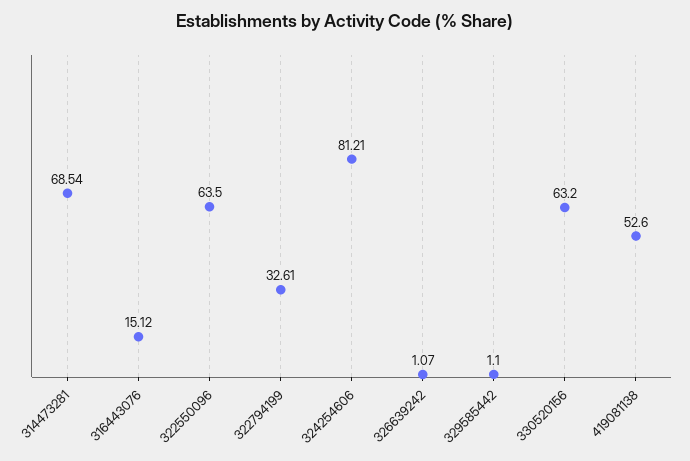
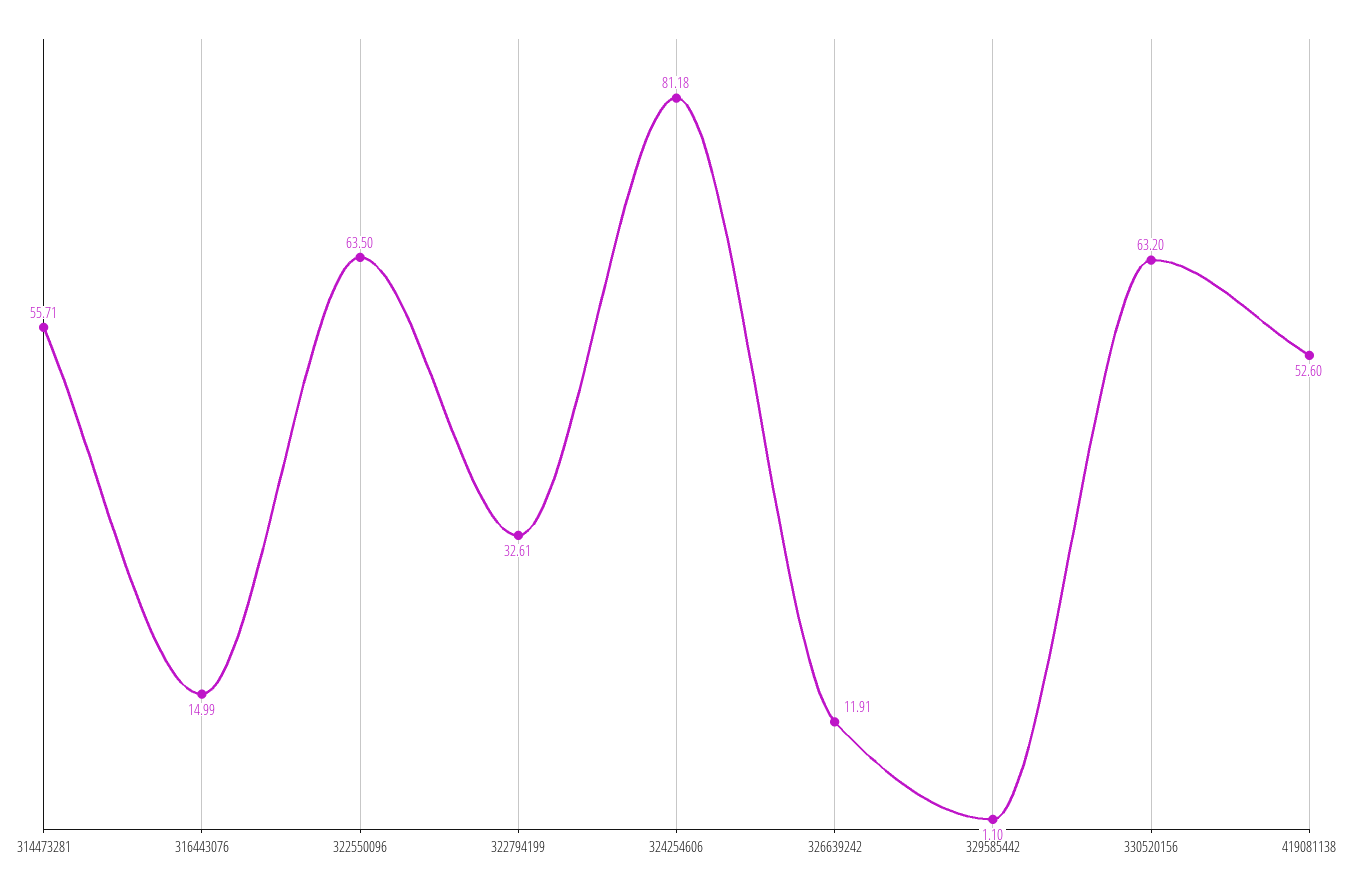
  {
-   "314473281": 68.54,
+   "314473281": 55.71,
-   "316443076": 15.12,
+   "316443076": 14.99,
    "322550096": 63.5,
    "322794199": 32.61,
-   "324254606": 81.21,
+   "324254606": 81.18,
-   "326639242": 1.07,
+   "326639242": 11.91,
    "329585442": 1.1,
    "330520156": 63.2,
    "419081138": 52.6
  }

